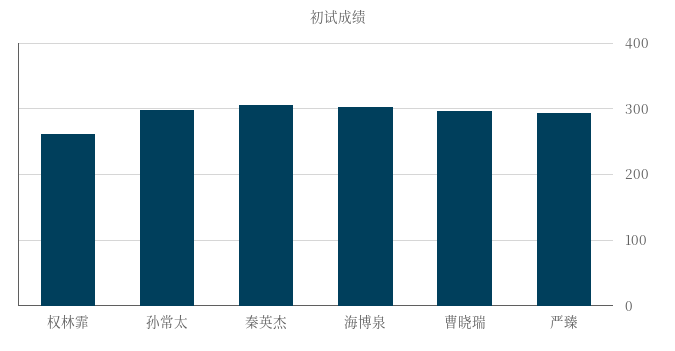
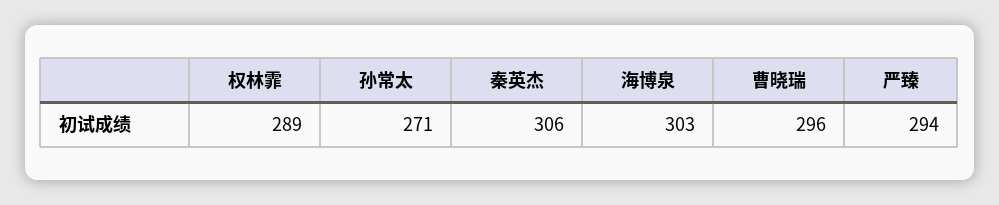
  {
-   "权林霏": 260,
+   "权林霏": 289,
-   "孙常太": 300,
+   "孙常太": 271,
    "秦英杰": 306,
    "海博泉": 303,
    "曹晓瑞": 296,
    "严臻": 294
  }

